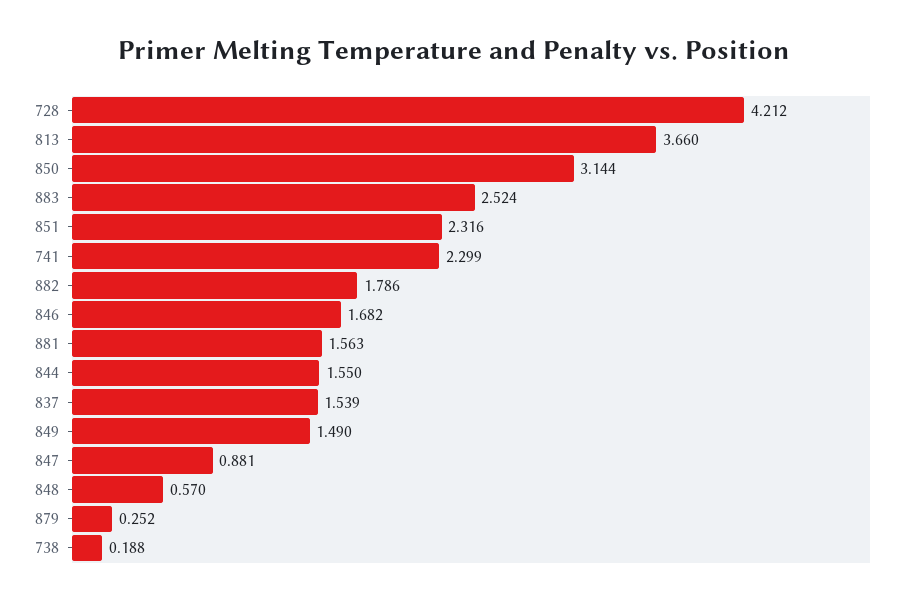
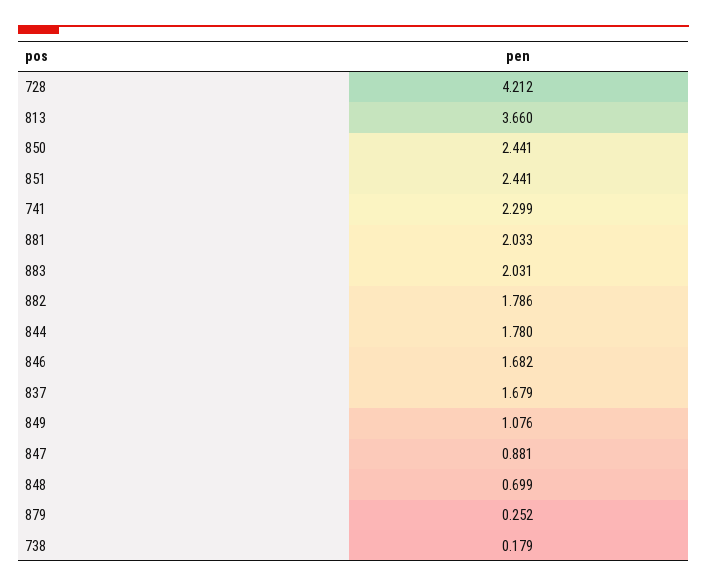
  {
    "728": 4.212,
    "813": 3.66,
-   "850": 3.144,
+   "850": 2.441,
-   "883": 2.524,
+   "883": 2.031,
-   "851": 2.316,
+   "851": 2.441,
    "741": 2.299,
    "882": 1.786,
    "846": 1.682,
-   "881": 1.563,
+   "881": 2.033,
-   "844": 1.55,
+   "844": 1.78,
-   "837": 1.539,
+   "837": 1.679,
-   "849": 1.49,
+   "849": 1.076,
    "847": 0.881,
-   "848": 0.57,
+   "848": 0.699,
    "879": 0.252,
-   "738": 0.188
+   "738": 0.179
  }

